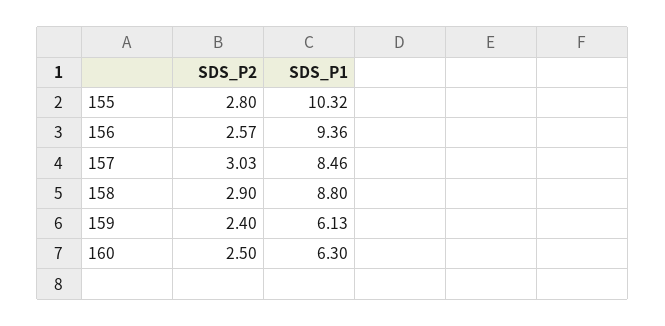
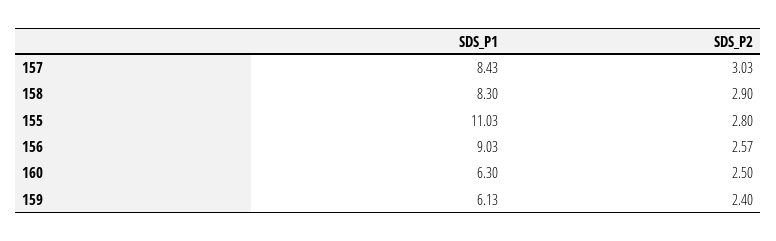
  {
    "SDS_P2": {
      "155": 2.8,
      "156": 2.57,
      "157": 3.03,
      "158": 2.9,
      "159": 2.4,
      "160": 2.5
    },
    "SDS_P1": {
-     "155": 10.32,
+     "155": 11.03,
-     "156": 9.36,
+     "156": 9.03,
-     "157": 8.46,
+     "157": 8.43,
-     "158": 8.8,
+     "158": 8.3,
      "159": 6.13,
      "160": 6.3
    }
  }

